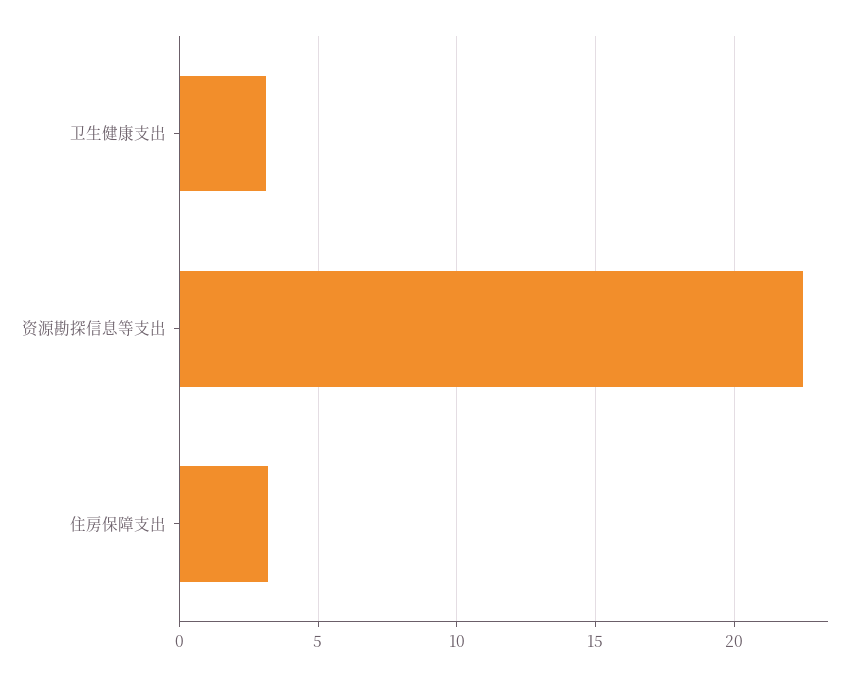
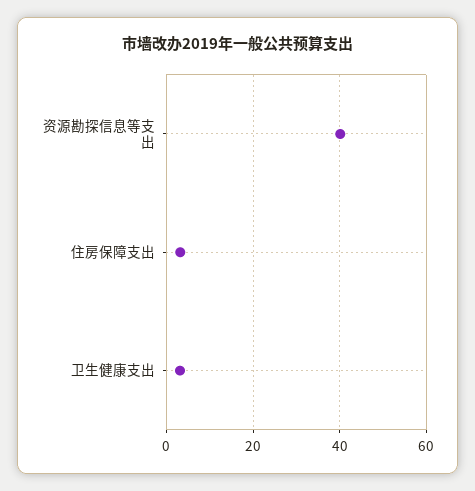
  {
    "卫生健康支出": 3,
-   "资源勘探信息等支出": 22.5,
+   "资源勘探信息等支出": 40,
    "住房保障支出": 3
  }

